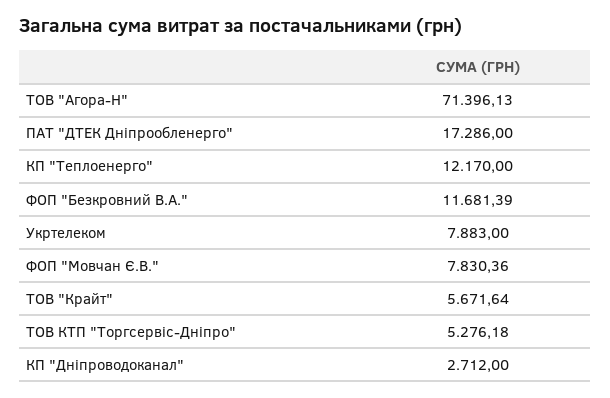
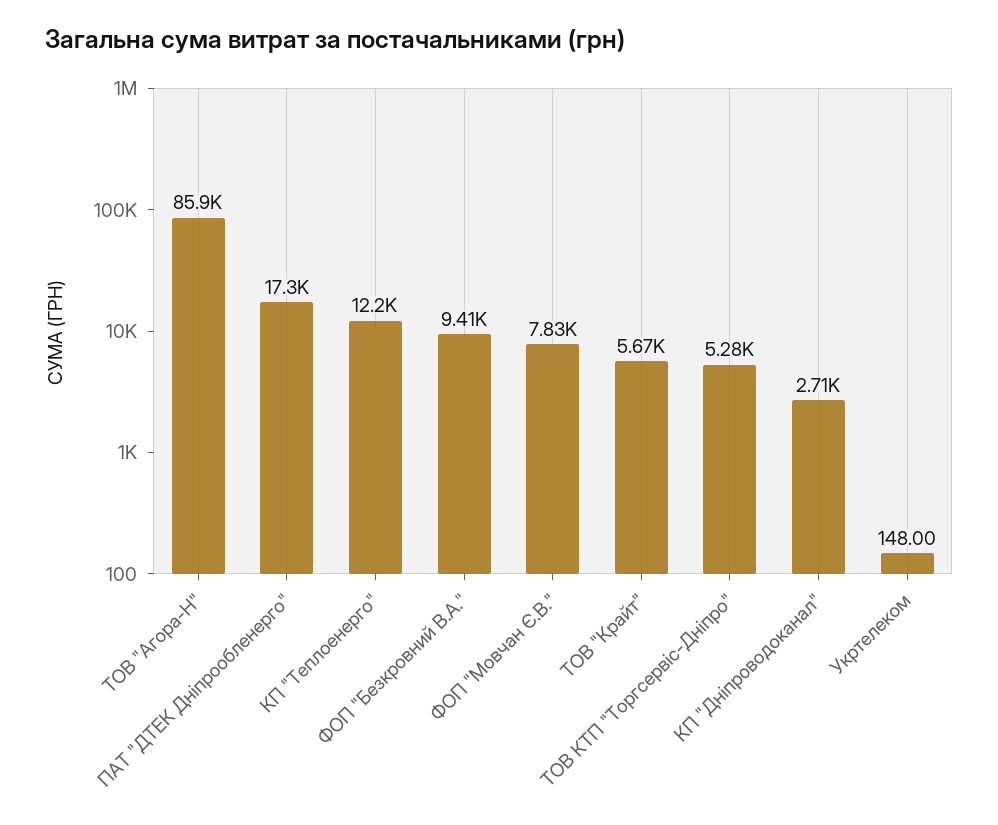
  {
-   "ТОВ \"Агора-Н\"": 71396.13,
+   "ТОВ \"Агора-Н\"": 85900,
    "ПАТ \"ДТЕК Дніпрообленерго\"": 17286,
    "КП \"Теплоенерго\"": 12170,
-   "ФОП \"Безкровний В.А.\"": 11681.39,
+   "ФОП \"Безкровний В.А.\"": 9410,
-   "Укртелеком": 7883,
+   "Укртелеком": 148,
    "ФОП \"Мовчан Є.В.\"": 7830.36,
    "ТОВ \"Крайт\"": 5671.64,
    "ТОВ КТП \"Торгсервіс-Дніпро\"": 5276.18,
    "КП \"Дніпроводоканал\"": 2712
  }

